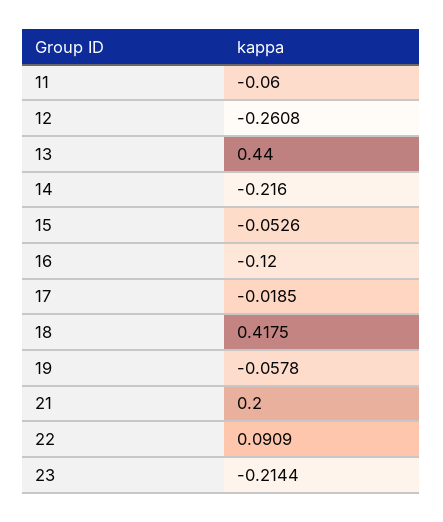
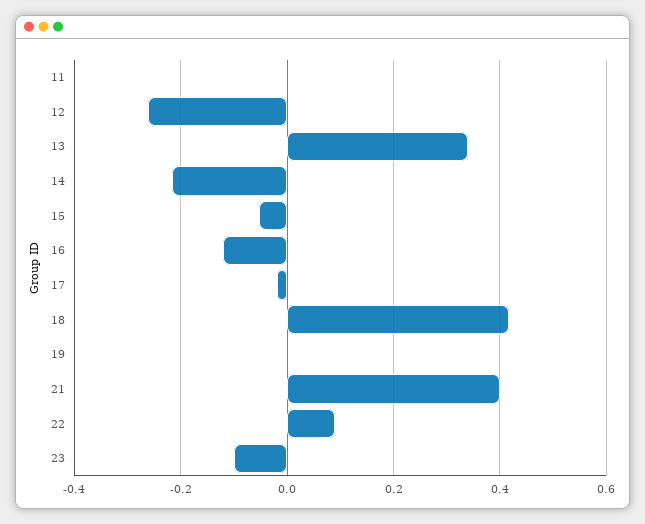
  {
-   "11": -0.06,
+   "11": 0,
    "12": -0.2608,
-   "13": 0.44,
+   "13": 0.34,
    "14": -0.216,
    "15": -0.0526,
    "16": -0.12,
    "17": -0.0185,
    "18": 0.4175,
-   "19": -0.0578,
+   "19": 0,
-   "21": 0.2,
+   "21": 0.4,
    "22": 0.0909,
-   "23": -0.2144
+   "23": -0.1
  }

